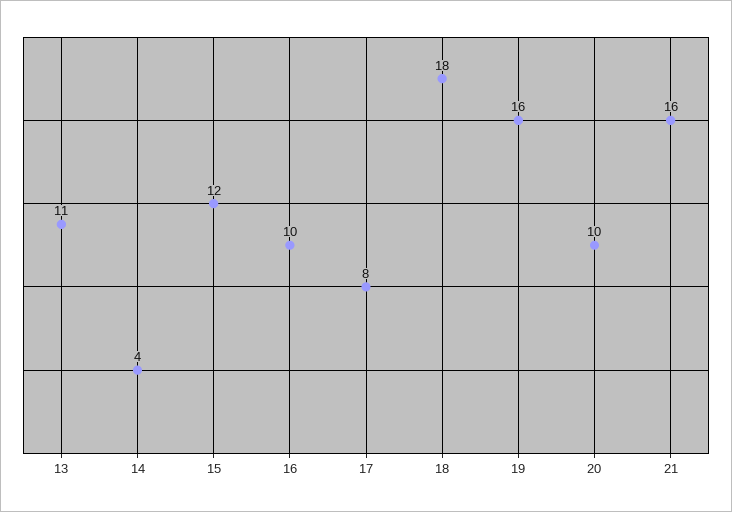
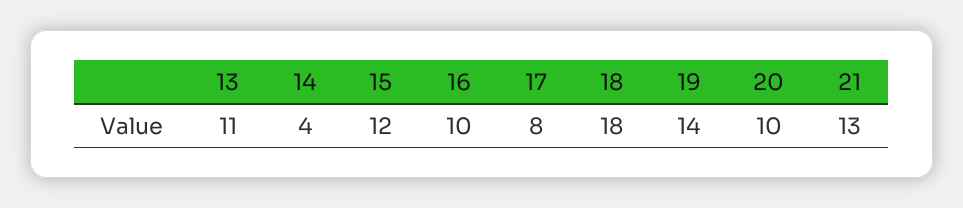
  {
    "13": 11,
    "14": 4,
    "15": 12,
    "16": 10,
    "17": 8,
    "18": 18,
-   "19": 16,
+   "19": 14,
    "20": 10,
-   "21": 16
+   "21": 13
  }

